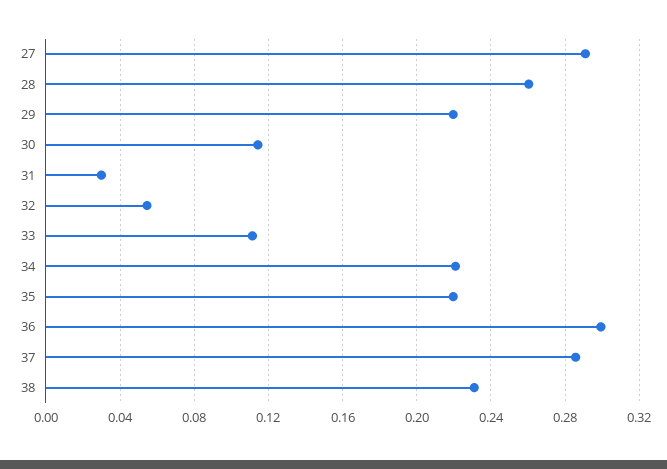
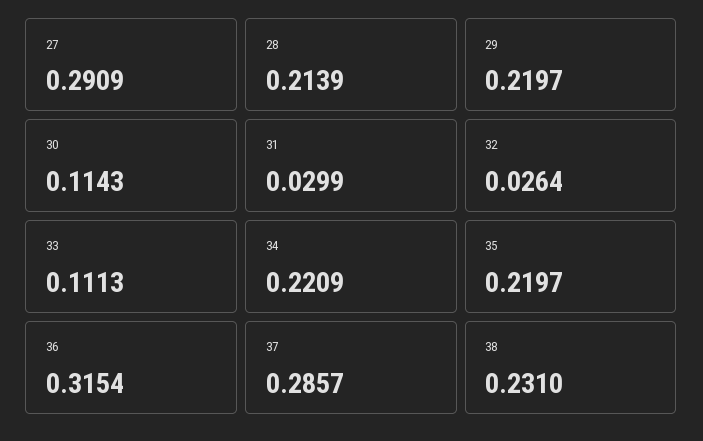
  {
    "27": 0.2909,
-   "28": 0.26,
+   "28": 0.2139,
    "29": 0.2197,
    "30": 0.1143,
    "31": 0.0299,
-   "32": 0.055,
+   "32": 0.0264,
    "33": 0.1113,
    "34": 0.2209,
    "35": 0.2197,
-   "36": 0.3,
+   "36": 0.3154,
    "37": 0.2857,
    "38": 0.231
  }

